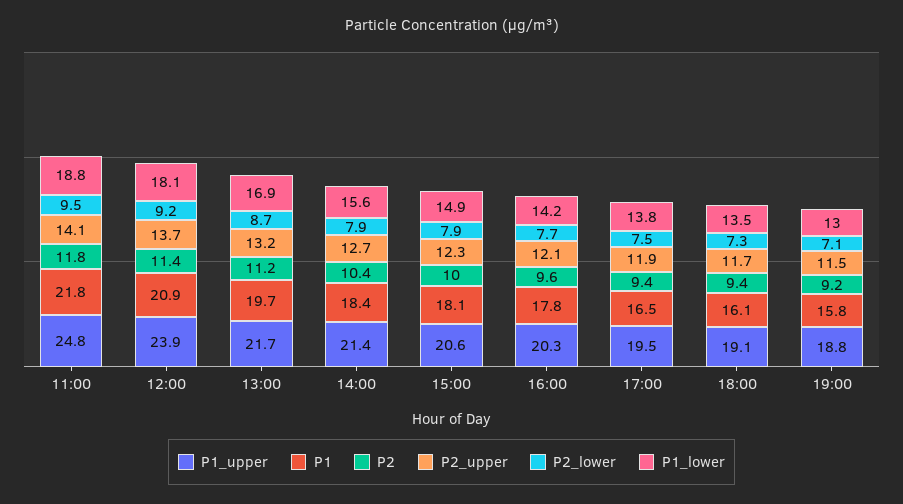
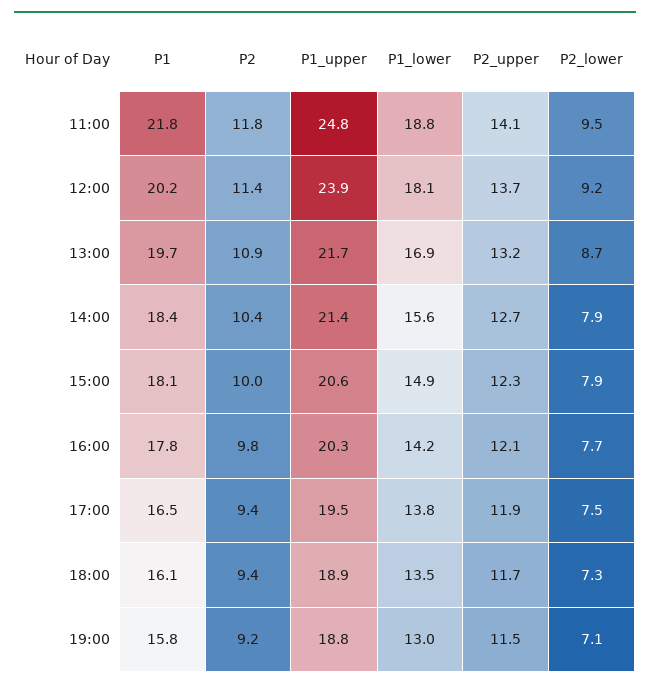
  {
    "P1_upper": {
      "11:00": 24.8,
      "12:00": 23.9,
      "13:00": 21.7,
      "14:00": 21.4,
      "15:00": 20.6,
      "16:00": 20.3,
      "17:00": 19.5,
-     "18:00": 19.1,
+     "18:00": 18.9,
      "19:00": 18.8
    },
    "P1": {
      "11:00": 21.8,
-     "12:00": 20.9,
+     "12:00": 20.2,
      "13:00": 19.7,
      "14:00": 18.4,
      "15:00": 18.1,
      "16:00": 17.8,
      "17:00": 16.5,
      "18:00": 16.1,
      "19:00": 15.8
    },
    "P2": {
      "11:00": 11.8,
      "12:00": 11.4,
-     "13:00": 11.2,
+     "13:00": 10.9,
      "14:00": 10.4,
      "15:00": 10,
-     "16:00": 9.6,
+     "16:00": 9.8,
      "17:00": 9.4,
      "18:00": 9.4,
      "19:00": 9.2
    },
    "P2_upper": {
      "11:00": 14.1,
      "12:00": 13.7,
      "13:00": 13.2,
      "14:00": 12.7,
      "15:00": 12.3,
      "16:00": 12.1,
      "17:00": 11.9,
      "18:00": 11.7,
      "19:00": 11.5
    },
    "P2_lower": {
      "11:00": 9.5,
      "12:00": 9.2,
      "13:00": 8.7,
      "14:00": 7.9,
      "15:00": 7.9,
      "16:00": 7.7,
      "17:00": 7.5,
      "18:00": 7.3,
      "19:00": 7.1
    },
    "P1_lower": {
      "11:00": 18.8,
      "12:00": 18.1,
      "13:00": 16.9,
      "14:00": 15.6,
      "15:00": 14.9,
      "16:00": 14.2,
      "17:00": 13.8,
      "18:00": 13.5,
      "19:00": 13
    }
  }

